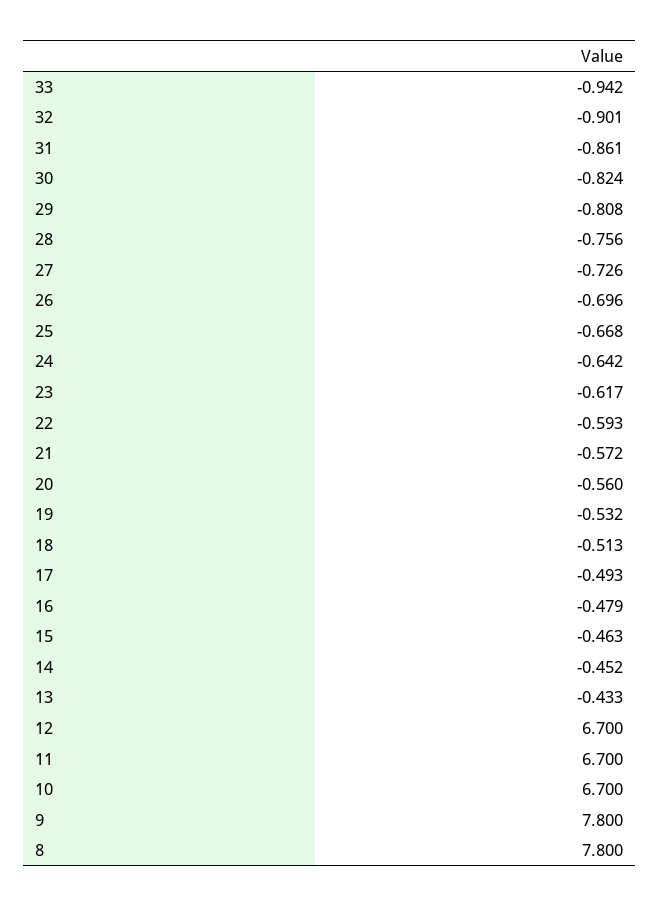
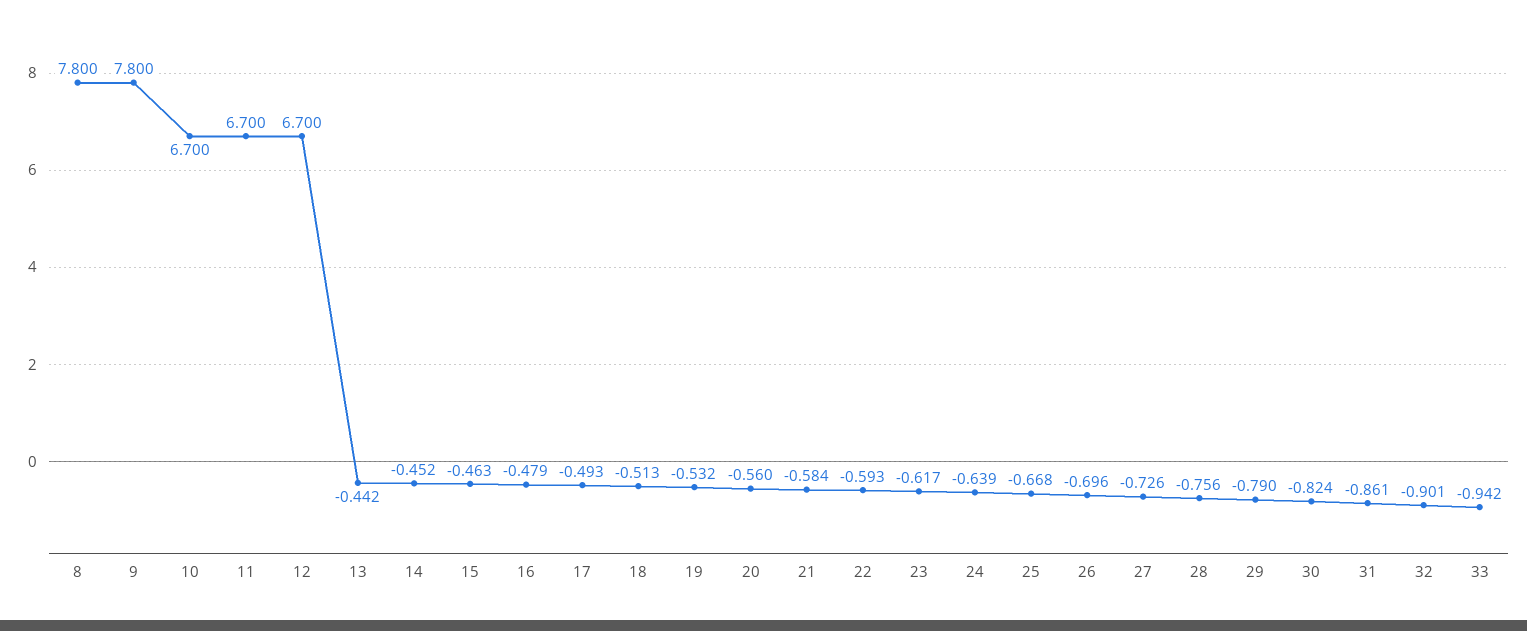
  {
    "33": -0.942,
    "32": -0.901,
    "31": -0.861,
    "30": -0.824,
-   "29": -0.808,
+   "29": -0.79,
    "28": -0.756,
    "27": -0.726,
    "26": -0.696,
    "25": -0.668,
-   "24": -0.642,
+   "24": -0.639,
    "23": -0.617,
    "22": -0.593,
-   "21": -0.572,
+   "21": -0.584,
    "20": -0.56,
    "19": -0.532,
    "18": -0.513,
    "17": -0.493,
    "16": -0.479,
    "15": -0.463,
    "14": -0.452,
-   "13": -0.433,
+   "13": -0.442,
    "12": 6.7,
    "11": 6.7,
    "10": 6.7,
    "9": 7.8,
    "8": 7.8
  }

